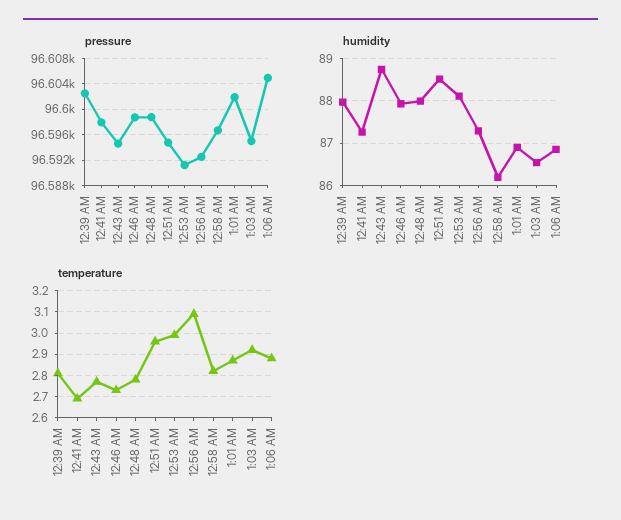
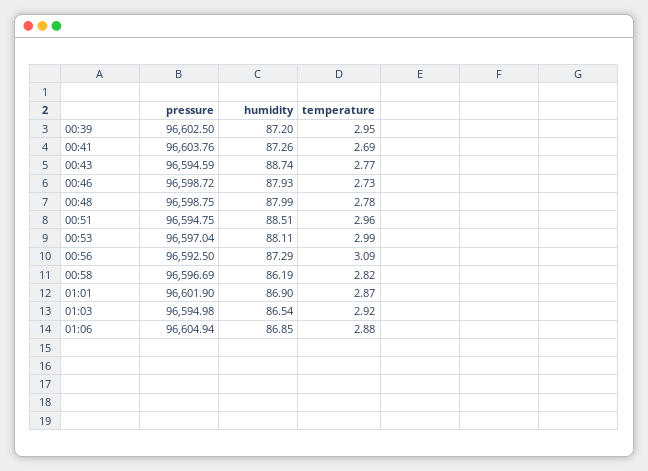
  {
    "pressure": {
      "12:39 AM": 96602.5,
-     "12:41 AM": 96598,
+     "12:41 AM": 96603.76,
      "12:43 AM": 96594.59,
      "12:46 AM": 96598.72,
      "12:48 AM": 96598.75,
      "12:51 AM": 96594.75,
-     "12:53 AM": 96591,
+     "12:53 AM": 96597.04,
      "12:56 AM": 96592.5,
      "12:58 AM": 96596.69,
      "1:01 AM": 96601.9,
      "1:03 AM": 96594.98,
      "1:06 AM": 96604.94
    },
    "humidity": {
-     "12:39 AM": 88,
+     "12:39 AM": 87.2,
      "12:41 AM": 87.26,
      "12:43 AM": 88.74,
      "12:46 AM": 87.93,
      "12:48 AM": 87.99,
      "12:51 AM": 88.51,
      "12:53 AM": 88.11,
      "12:56 AM": 87.29,
      "12:58 AM": 86.19,
      "1:01 AM": 86.9,
      "1:03 AM": 86.54,
      "1:06 AM": 86.85
    },
    "temperature": {
-     "12:39 AM": 2.8,
+     "12:39 AM": 2.95,
      "12:41 AM": 2.69,
      "12:43 AM": 2.77,
      "12:46 AM": 2.73,
      "12:48 AM": 2.78,
      "12:51 AM": 2.96,
      "12:53 AM": 2.99,
      "12:56 AM": 3.09,
      "12:58 AM": 2.82,
      "1:01 AM": 2.87,
      "1:03 AM": 2.92,
      "1:06 AM": 2.88
    }
  }

